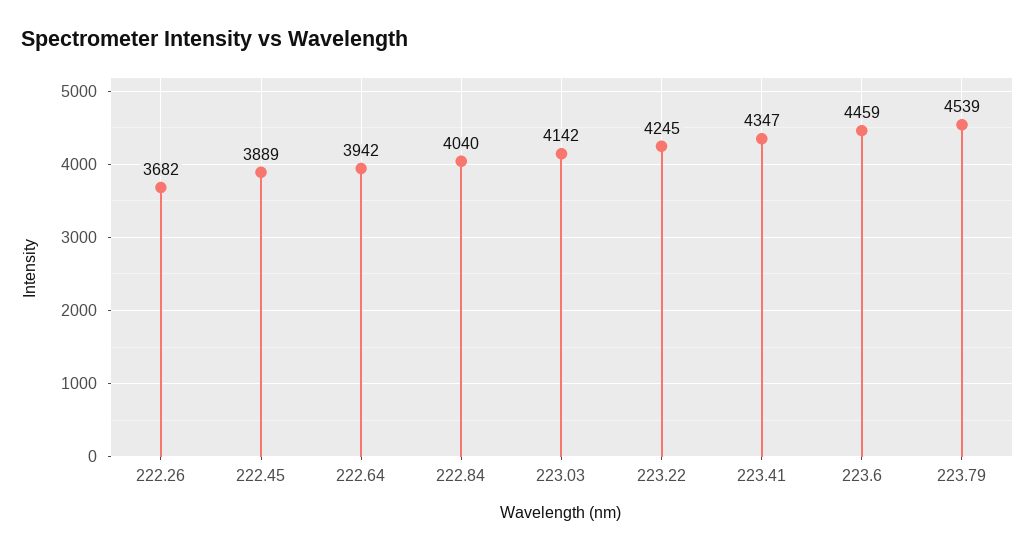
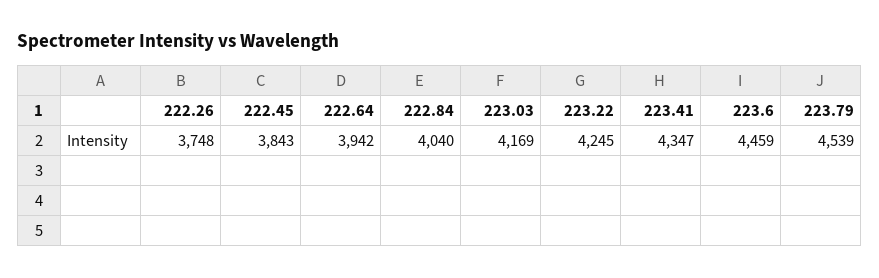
  {
-   "222.26": 3682,
+   "222.26": 3748,
-   "222.45": 3889,
+   "222.45": 3843,
    "222.64": 3942,
    "222.84": 4040,
-   "223.03": 4142,
+   "223.03": 4169,
    "223.22": 4245,
    "223.41": 4347,
    "223.6": 4459,
    "223.79": 4539
  }

